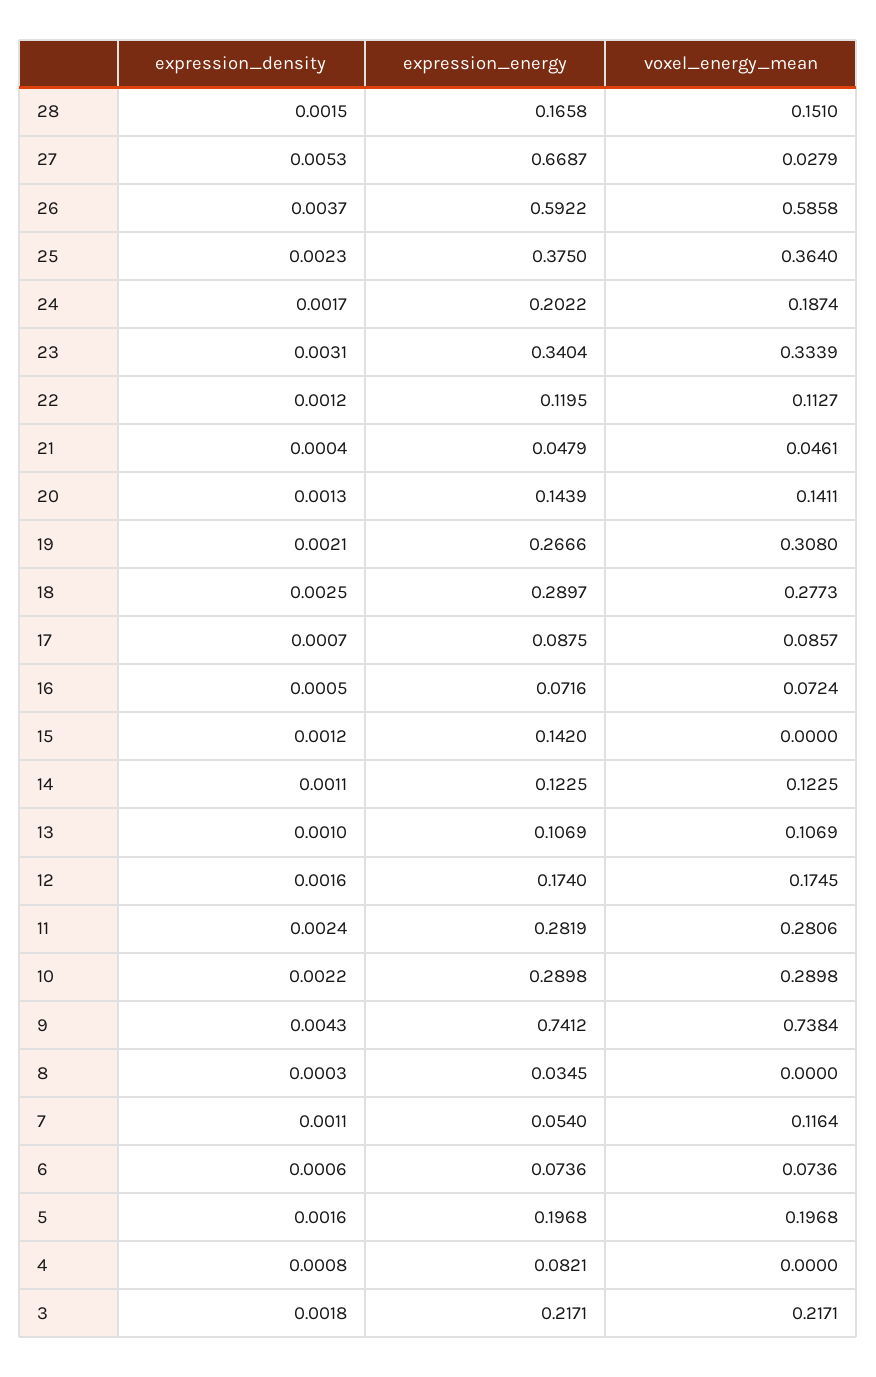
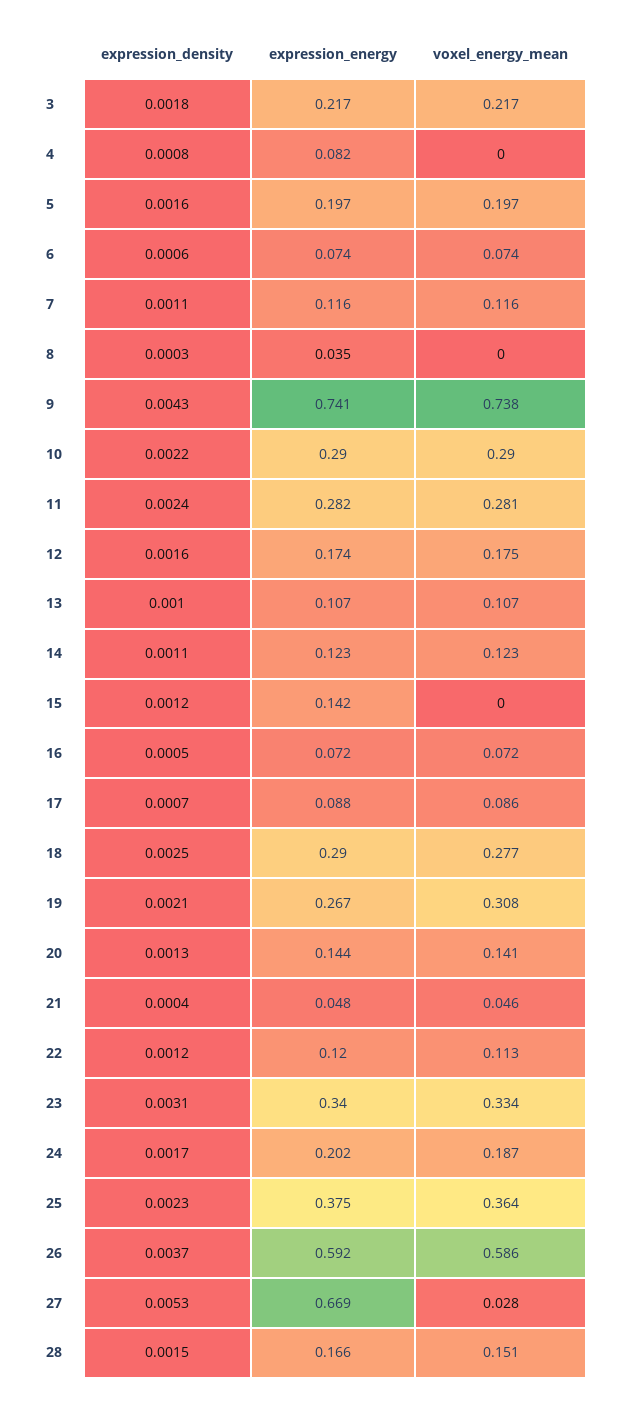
  {
    "expression_density": {
      "28": 0.0015,
      "27": 0.0053,
      "26": 0.0037,
      "25": 0.0023,
      "24": 0.0017,
      "23": 0.0031,
      "22": 0.0012,
      "21": 0.0004,
      "20": 0.0013,
      "19": 0.0021,
      "18": 0.0025,
      "17": 0.0007,
      "16": 0.0005,
      "15": 0.0012,
      "14": 0.0011,
      "13": 0.001,
      "12": 0.0016,
      "11": 0.0024,
      "10": 0.0022,
      "9": 0.0043,
      "8": 0.0003,
      "7": 0.0011,
      "6": 0.0006,
      "5": 0.0016,
      "4": 0.0008,
      "3": 0.0018
    },
    "expression_energy": {
      "28": 0.1658,
      "27": 0.6687,
      "26": 0.5922,
      "25": 0.375,
      "24": 0.2022,
      "23": 0.3404,
      "22": 0.1195,
      "21": 0.0479,
      "20": 0.1439,
      "19": 0.2666,
      "18": 0.2897,
      "17": 0.0875,
      "16": 0.0716,
      "15": 0.142,
      "14": 0.1225,
      "13": 0.1069,
      "12": 0.174,
      "11": 0.2819,
      "10": 0.2898,
      "9": 0.7412,
      "8": 0.0345,
-     "7": 0.054,
+     "7": 0.116,
      "6": 0.0736,
      "5": 0.1968,
      "4": 0.0821,
      "3": 0.2171
    },
    "voxel_energy_mean": {
      "28": 0.151,
      "27": 0.0279,
      "26": 0.5858,
      "25": 0.364,
      "24": 0.1874,
      "23": 0.3339,
      "22": 0.1127,
      "21": 0.0461,
      "20": 0.1411,
      "19": 0.308,
      "18": 0.2773,
      "17": 0.0857,
      "16": 0.0724,
      "15": 0,
      "14": 0.1225,
      "13": 0.1069,
      "12": 0.1745,
      "11": 0.2806,
      "10": 0.2898,
      "9": 0.7384,
      "8": 0,
      "7": 0.1164,
      "6": 0.0736,
      "5": 0.1968,
      "4": 0,
      "3": 0.2171
    }
  }

